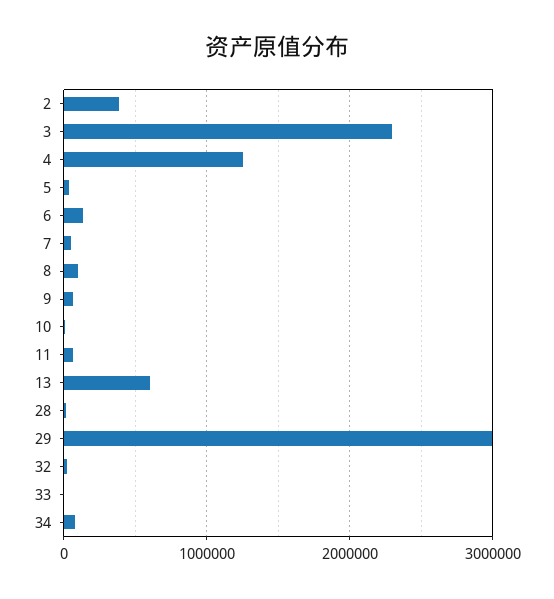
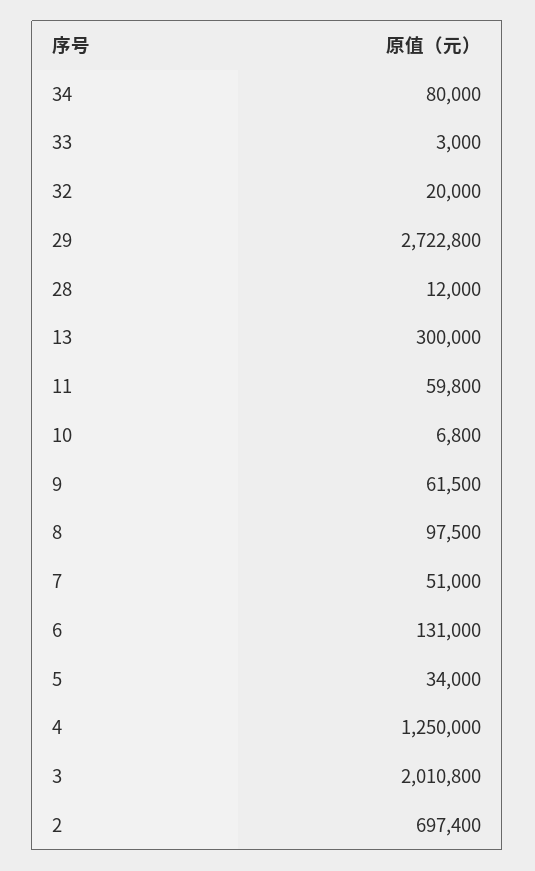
  {
-   "2": 400000,
+   "2": 697400,
-   "3": 2300000,
+   "3": 2010800,
    "4": 1250000,
    "5": 34000,
    "6": 131000,
    "7": 51000,
    "8": 97500,
    "9": 61500,
    "10": 6800,
    "11": 59800,
-   "13": 600000,
+   "13": 300000,
    "28": 12000,
-   "29": 3000000,
+   "29": 2722800,
    "32": 20000,
    "33": 3000,
    "34": 80000
  }

